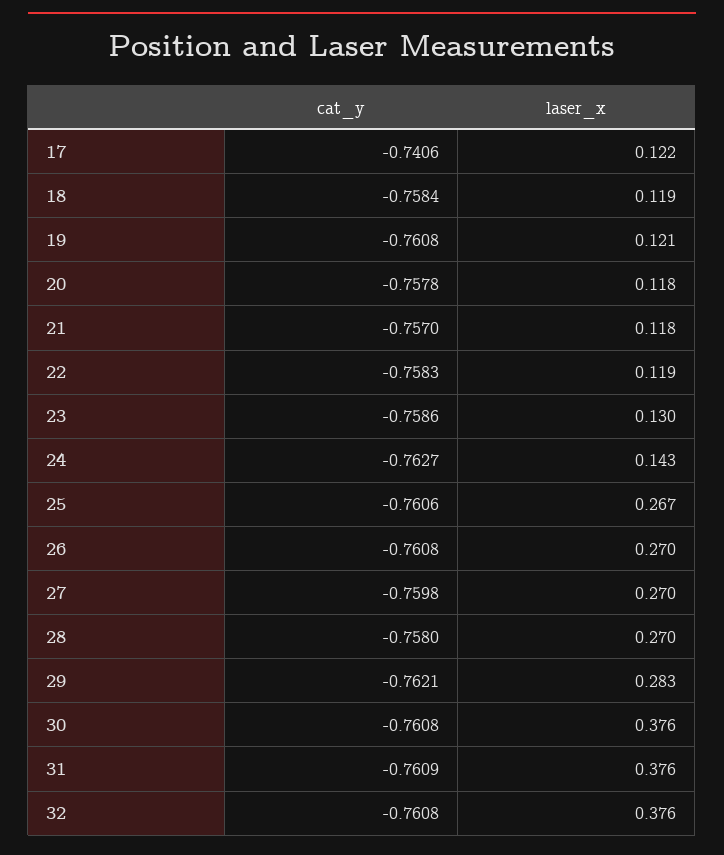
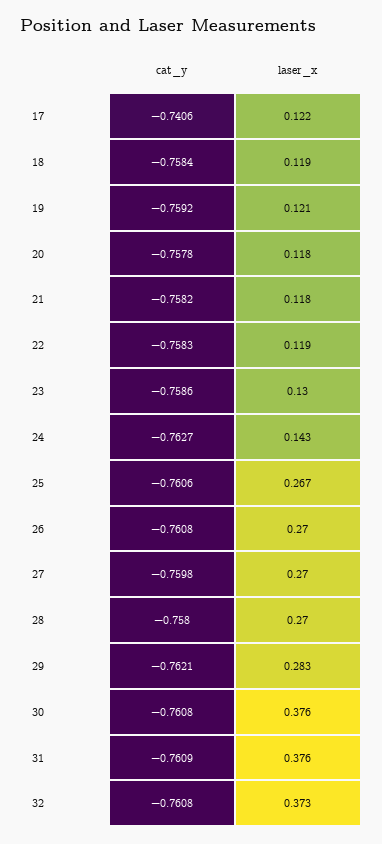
  {
    "cat_y": {
      "17": -0.7406,
      "18": -0.7584,
-     "19": -0.7608,
+     "19": -0.7592,
      "20": -0.7578,
-     "21": -0.757,
+     "21": -0.7582,
      "22": -0.7583,
      "23": -0.7586,
      "24": -0.7627,
      "25": -0.7606,
      "26": -0.7608,
      "27": -0.7598,
      "28": -0.758,
      "29": -0.7621,
      "30": -0.7608,
      "31": -0.7609,
      "32": -0.7608
    },
    "laser_x": {
      "17": 0.122,
      "18": 0.119,
      "19": 0.121,
      "20": 0.118,
      "21": 0.118,
      "22": 0.119,
      "23": 0.13,
      "24": 0.143,
      "25": 0.267,
      "26": 0.27,
      "27": 0.27,
      "28": 0.27,
      "29": 0.283,
      "30": 0.376,
      "31": 0.376,
-     "32": 0.376
+     "32": 0.373
    }
  }

